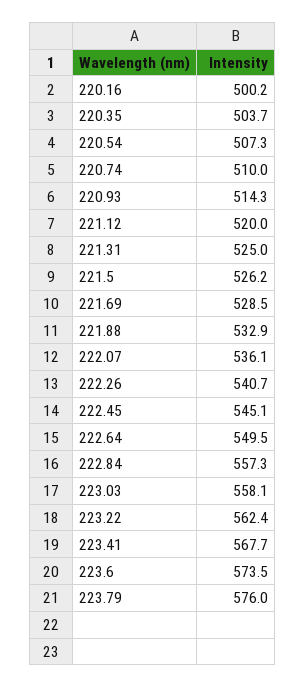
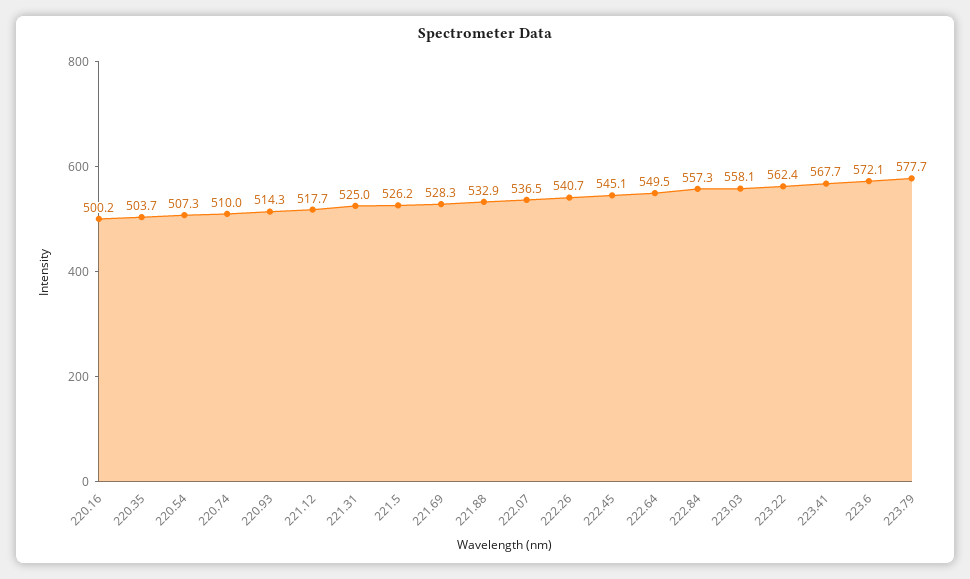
  {
    "220.16": 500.2,
    "220.35": 503.7,
    "220.54": 507.3,
    "220.74": 510,
    "220.93": 514.3,
-   "221.12": 520,
+   "221.12": 517.7,
    "221.31": 525,
    "221.5": 526.2,
-   "221.69": 528.5,
+   "221.69": 528.3,
    "221.88": 532.9,
-   "222.07": 536.1,
+   "222.07": 536.5,
    "222.26": 540.7,
    "222.45": 545.1,
    "222.64": 549.5,
    "222.84": 557.3,
    "223.03": 558.1,
    "223.22": 562.4,
    "223.41": 567.7,
-   "223.6": 573.5,
+   "223.6": 572.1,
-   "223.79": 576
+   "223.79": 577.7
  }

